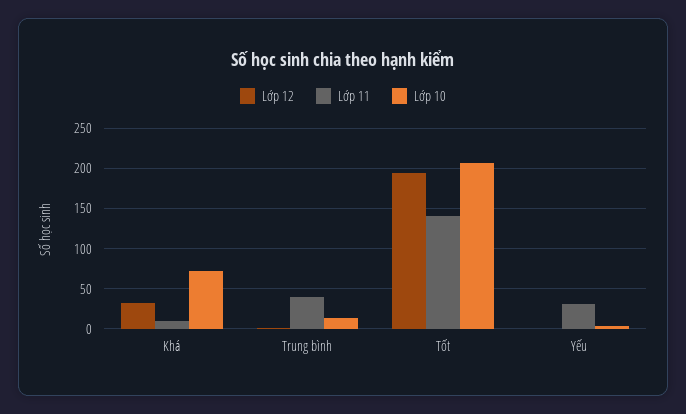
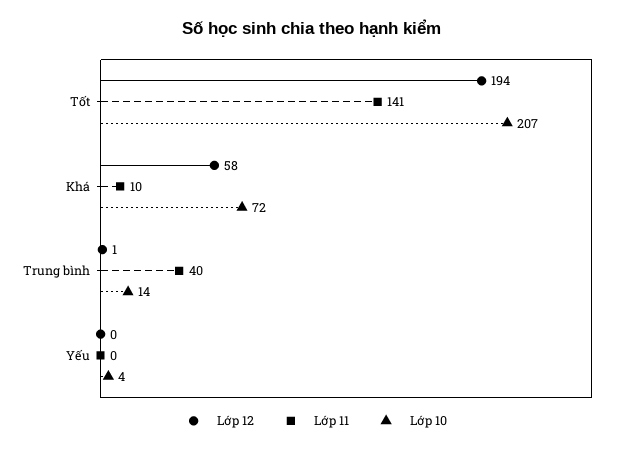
  {
    "Lớp 12": {
-     "Khá": 30,
+     "Khá": 58,
      "Trung bình": 1,
      "Tốt": 194,
      "Yếu": 0
    },
    "Lớp 11": {
      "Khá": 10,
      "Trung bình": 40,
      "Tốt": 141,
-     "Yếu": 30
+     "Yếu": 0
    },
    "Lớp 10": {
      "Khá": 72,
      "Trung bình": 14,
      "Tốt": 207,
      "Yếu": 4
    }
  }

